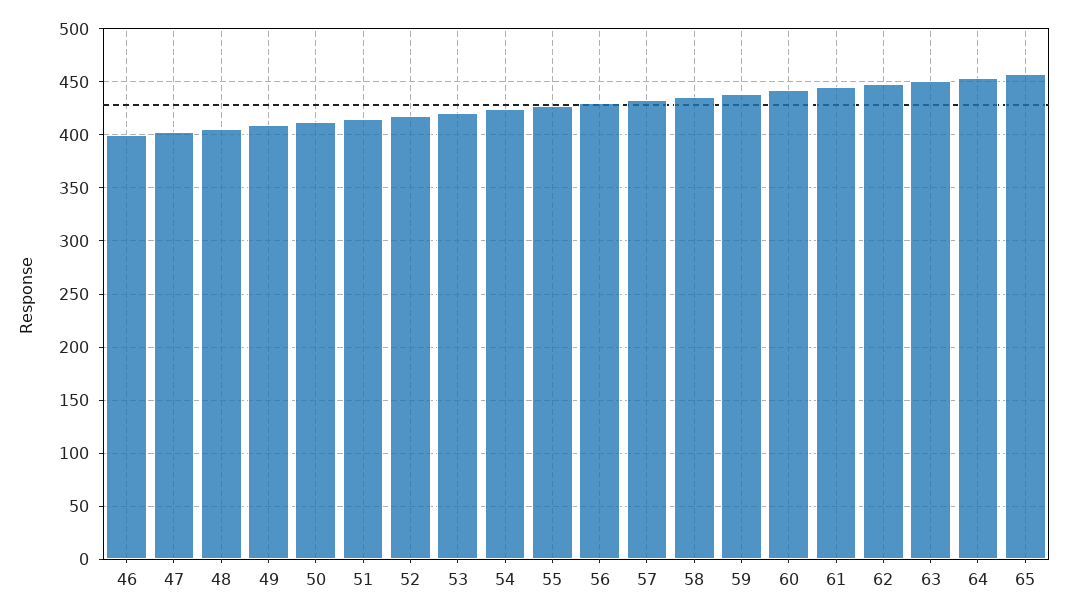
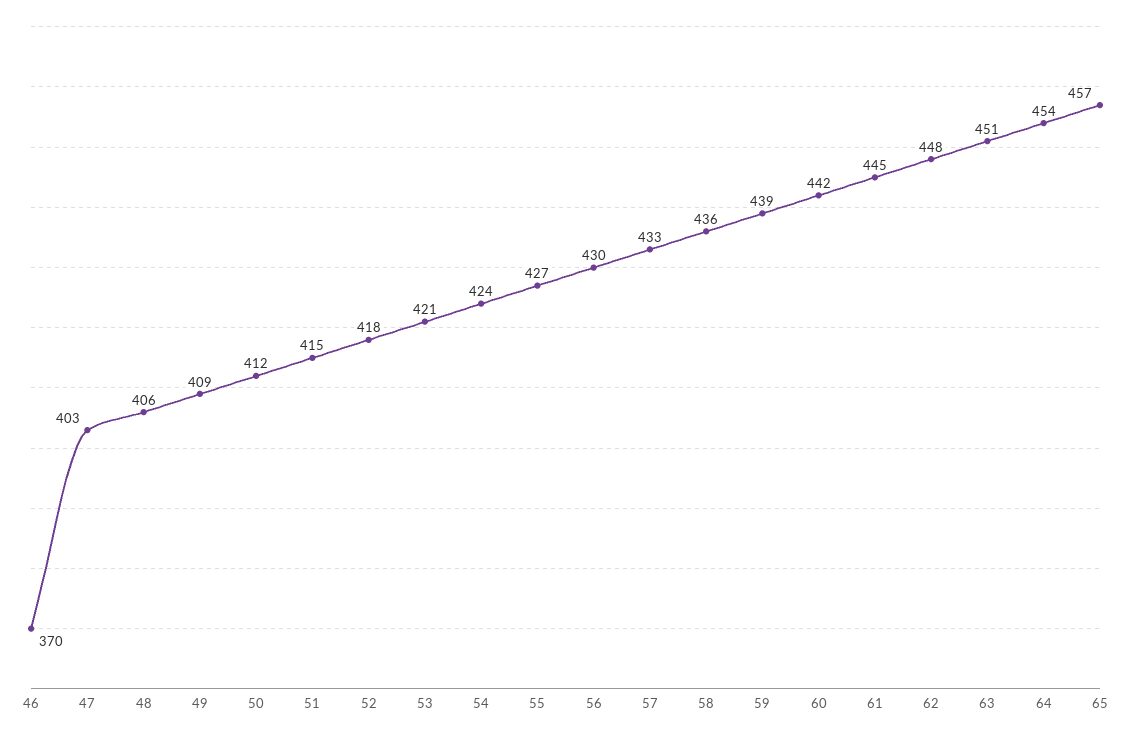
  {
-   "46": 400,
+   "46": 370,
    "47": 403,
    "48": 406,
    "49": 409,
    "50": 412,
    "51": 415,
    "52": 418,
    "53": 421,
    "54": 424,
    "55": 427,
    "56": 430,
    "57": 433,
    "58": 436,
    "59": 439,
    "60": 442,
    "61": 445,
    "62": 448,
    "63": 451,
    "64": 454,
    "65": 457
  }

